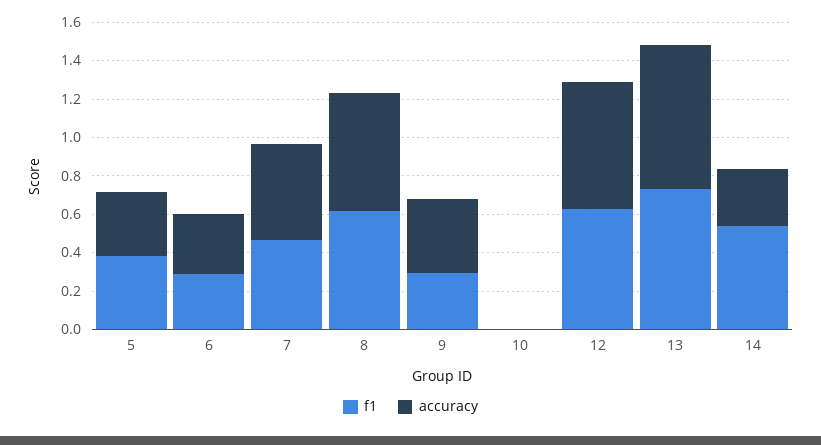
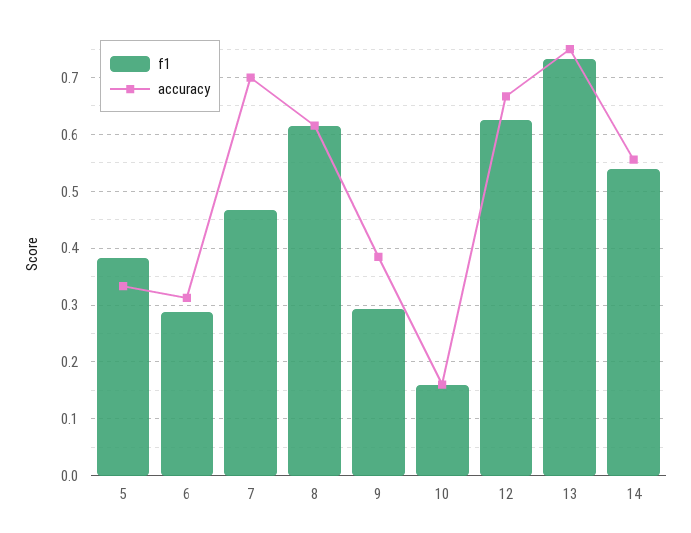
  {
    "f1": {
      "5": 0.38,
      "6": 0.28,
      "7": 0.46,
      "8": 0.62,
      "9": 0.3,
-     "10": 0,
+     "10": 0.16,
      "12": 0.62,
      "13": 0.74,
      "14": 0.54
    },
    "accuracy": {
      "5": 0.34,
      "6": 0.32,
-     "7": 0.5,
+     "7": 0.7,
      "8": 0.62,
      "9": 0.38,
-     "10": 0,
+     "10": 0.16,
      "12": 0.66,
      "13": 0.76,
-     "14": 0.3
+     "14": 0.56
    }
  }

